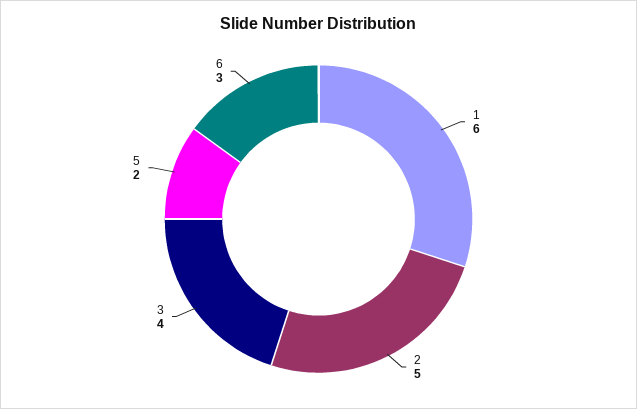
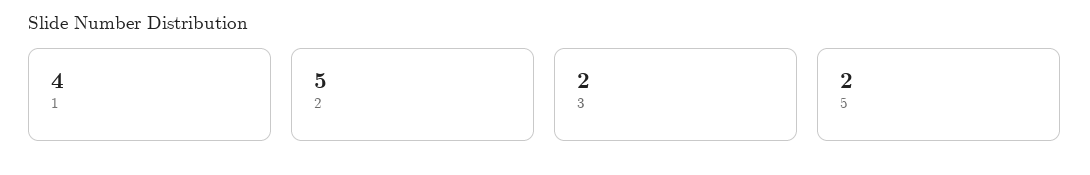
  {
-   "1": 6,
+   "1": 4,
    "2": 5,
-   "3": 4,
+   "3": 2,
-   "5": 2,
+   "5": 2
-   "6": 3
  }

